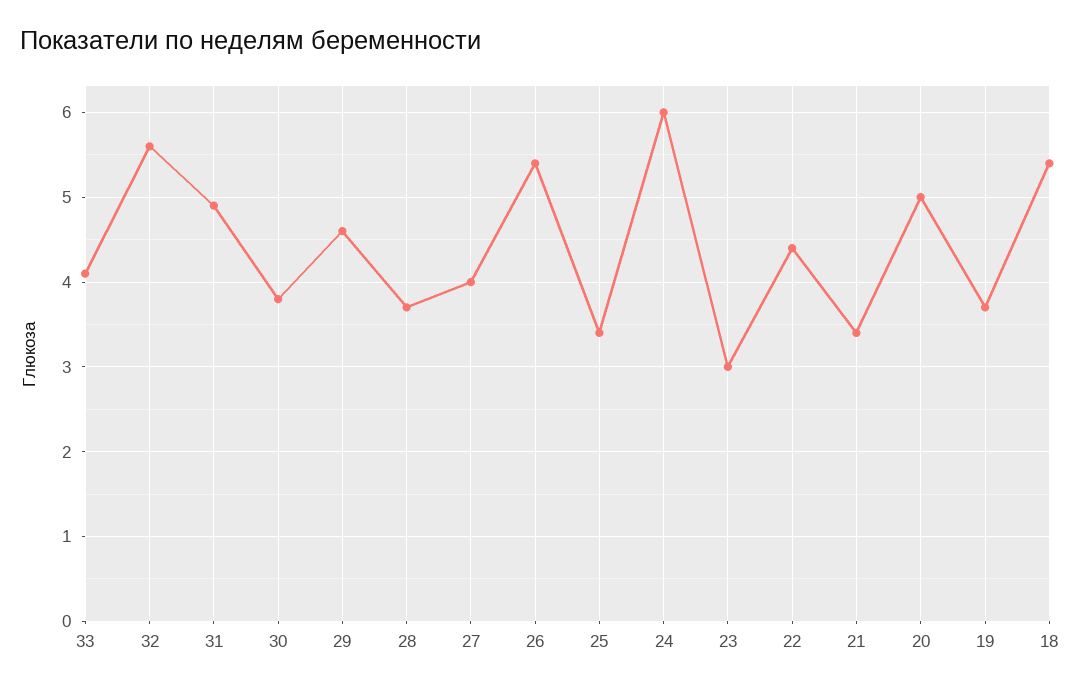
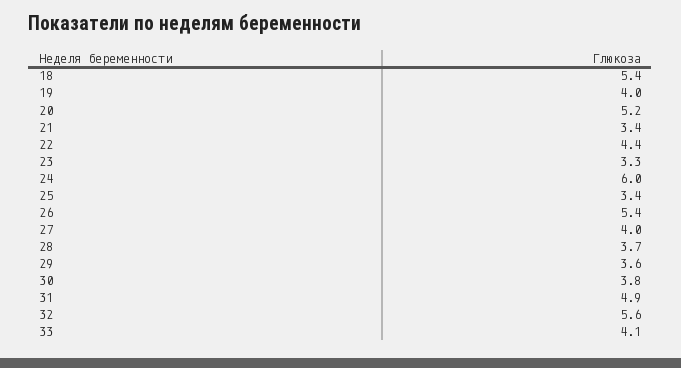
  {
    "33": 4.1,
    "32": 5.6,
    "31": 4.9,
    "30": 3.8,
-   "29": 4.6,
+   "29": 3.6,
    "28": 3.7,
    "27": 4,
    "26": 5.4,
    "25": 3.4,
    "24": 6,
-   "23": 3,
+   "23": 3.3,
    "22": 4.4,
    "21": 3.4,
-   "20": 5,
+   "20": 5.2,
-   "19": 3.7,
+   "19": 4,
    "18": 5.4
  }

